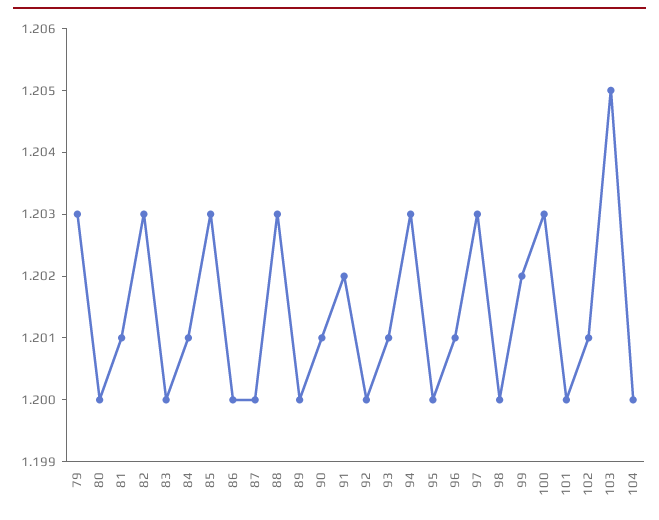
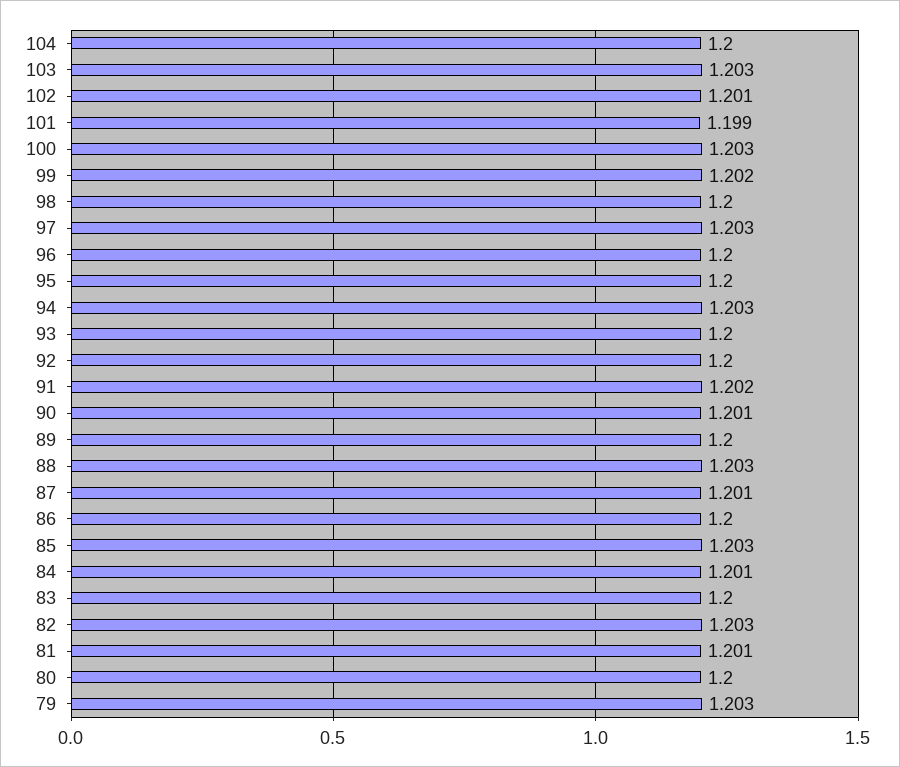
  {
    "79": 1.203,
    "80": 1.2,
    "81": 1.201,
    "82": 1.203,
    "83": 1.2,
    "84": 1.201,
    "85": 1.203,
    "86": 1.2,
-   "87": 1.2,
+   "87": 1.201,
    "88": 1.203,
    "89": 1.2,
    "90": 1.201,
    "91": 1.202,
    "92": 1.2,
-   "93": 1.201,
+   "93": 1.2,
    "94": 1.203,
    "95": 1.2,
-   "96": 1.201,
+   "96": 1.2,
    "97": 1.203,
    "98": 1.2,
    "99": 1.202,
    "100": 1.203,
-   "101": 1.2,
+   "101": 1.199,
    "102": 1.201,
-   "103": 1.205,
+   "103": 1.203,
    "104": 1.2
  }

